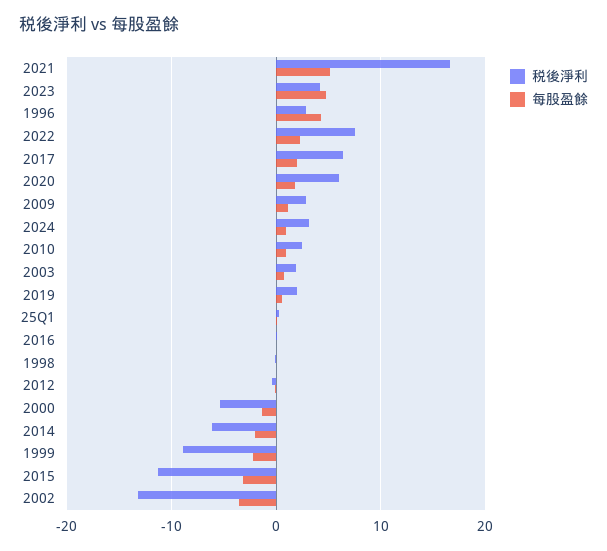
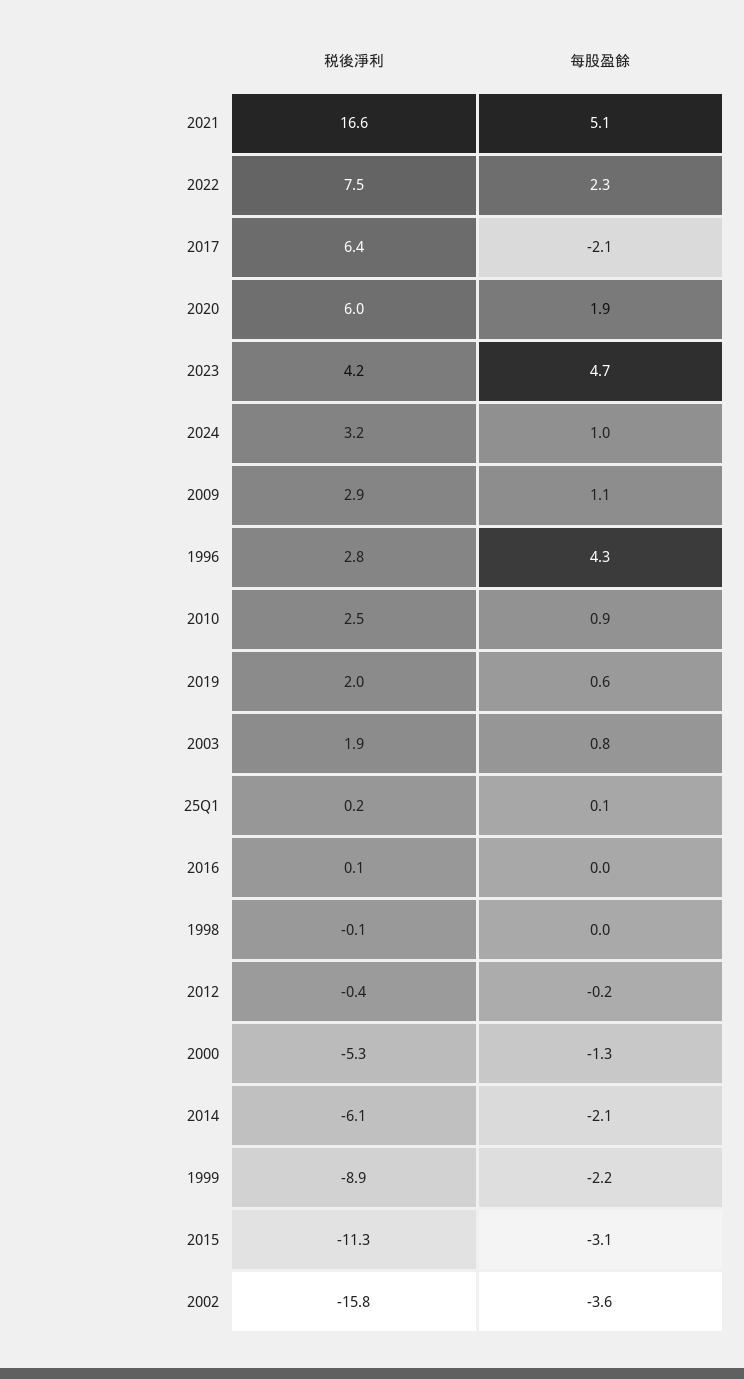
  {
    "税後淨利": {
      "2021": 16.6,
      "2023": 4.2,
      "1996": 2.8,
      "2022": 7.5,
      "2017": 6.4,
      "2020": 6,
      "2009": 2.9,
      "2024": 3.2,
      "2010": 2.5,
      "2003": 1.9,
      "2019": 2,
      "25Q1": 0.2,
      "2016": 0.1,
      "1998": -0.1,
      "2012": -0.4,
      "2000": -5.3,
      "2014": -6.1,
      "1999": -8.9,
      "2015": -11.3,
-     "2002": -13
+     "2002": -15.8
    },
    "每股盈餘": {
      "2021": 5.1,
      "2023": 4.7,
      "1996": 4.3,
      "2022": 2.3,
-     "2017": 2,
+     "2017": -2.1,
      "2020": 1.9,
      "2009": 1.1,
      "2024": 1,
      "2010": 0.9,
      "2003": 0.8,
      "2019": 0.6,
      "25Q1": 0.1,
      "2016": 0,
      "1998": 0,
      "2012": -0.2,
      "2000": -1.3,
      "2014": -2.1,
      "1999": -2.2,
      "2015": -3.1,
      "2002": -3.6
    }
  }

